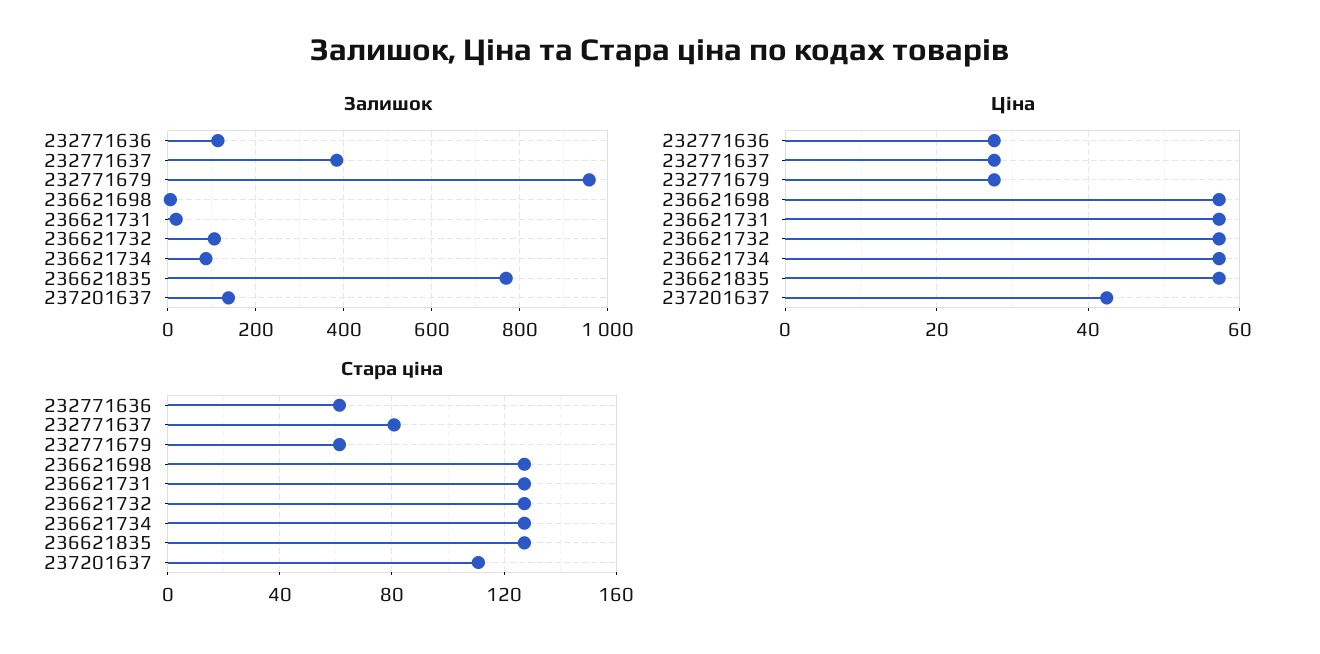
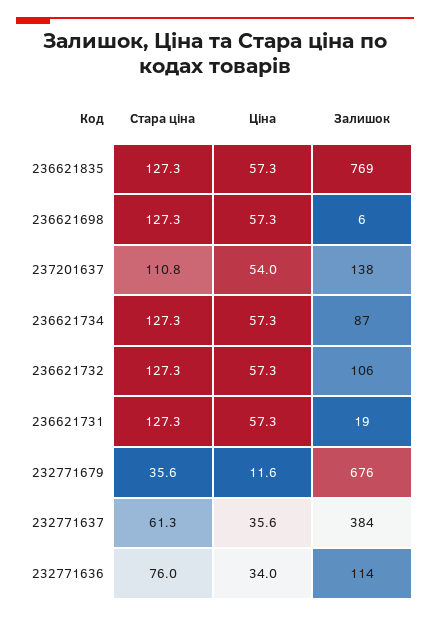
  {
    "Залишок": {
      "232771636": 114,
      "232771637": 384,
-     "232771679": 960,
+     "232771679": 676,
      "236621698": 6,
      "236621731": 19,
      "236621732": 106,
      "236621734": 87,
      "236621835": 769,
      "237201637": 138
    },
    "Ціна": {
-     "232771636": 28,
+     "232771636": 34,
-     "232771637": 28,
+     "232771637": 35.6,
-     "232771679": 28,
+     "232771679": 11.6,
      "236621698": 57.3,
      "236621731": 57.3,
      "236621732": 57.3,
      "236621734": 57.3,
      "236621835": 57.3,
-     "237201637": 42
+     "237201637": 54
    },
    "Стара ціна": {
-     "232771636": 60,
+     "232771636": 76,
-     "232771637": 80,
+     "232771637": 61.3,
-     "232771679": 60,
+     "232771679": 35.6,
      "236621698": 127.3,
      "236621731": 127.3,
      "236621732": 127.3,
      "236621734": 127.3,
      "236621835": 127.3,
      "237201637": 110.8
    }
  }

